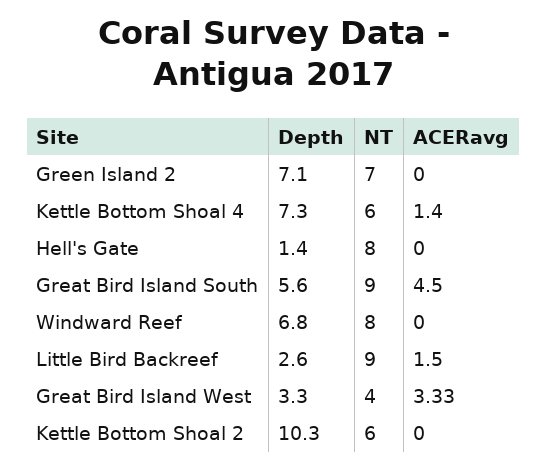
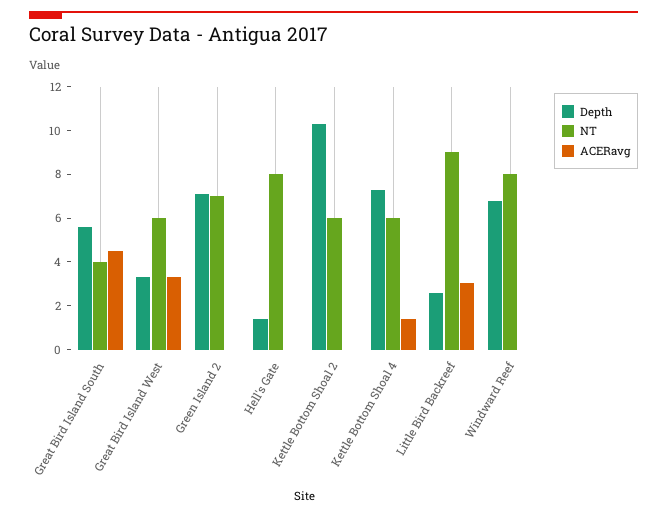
  {
    "Depth": {
      "Green Island 2": 7.1,
      "Kettle Bottom Shoal 4": 7.3,
      "Hell's Gate": 1.4,
      "Great Bird Island South": 5.6,
      "Windward Reef": 6.8,
      "Little Bird Backreef": 2.6,
      "Great Bird Island West": 3.3,
      "Kettle Bottom Shoal 2": 10.3
    },
    "NT": {
      "Green Island 2": 7,
      "Kettle Bottom Shoal 4": 6,
      "Hell's Gate": 8,
-     "Great Bird Island South": 9,
+     "Great Bird Island South": 4,
      "Windward Reef": 8,
      "Little Bird Backreef": 9,
-     "Great Bird Island West": 4,
+     "Great Bird Island West": 6,
      "Kettle Bottom Shoal 2": 6
    },
    "ACERavg": {
      "Green Island 2": 0,
      "Kettle Bottom Shoal 4": 1.4,
      "Hell's Gate": 0,
      "Great Bird Island South": 4.5,
      "Windward Reef": 0,
-     "Little Bird Backreef": 1.5,
+     "Little Bird Backreef": 3,
      "Great Bird Island West": 3.33,
      "Kettle Bottom Shoal 2": 0
    }
  }

